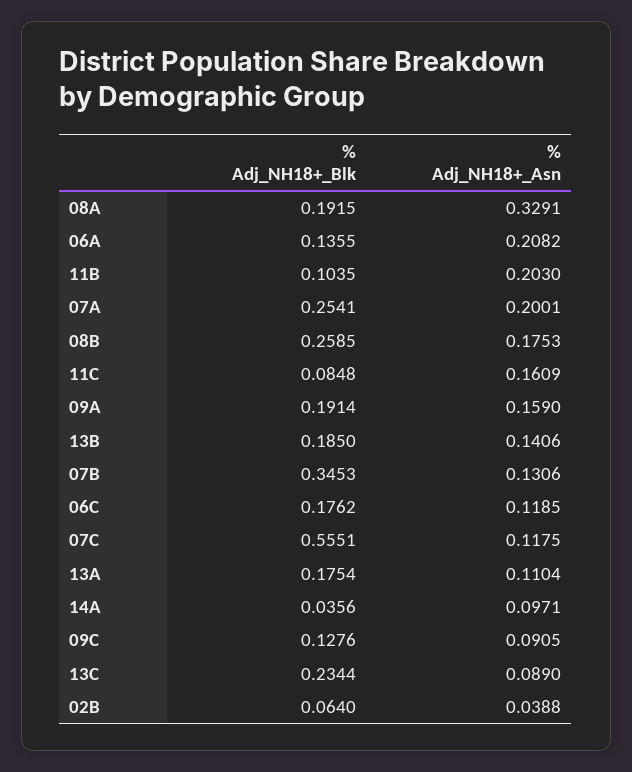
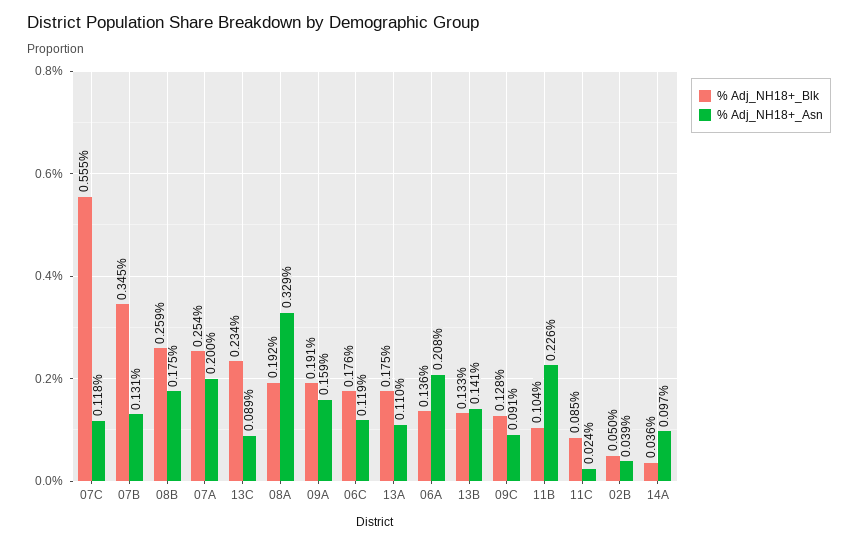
  {
    "% Adj_NH18+_Blk": {
      "08A": 0.1915,
      "06A": 0.1355,
      "11B": 0.1035,
      "07A": 0.2541,
      "08B": 0.2585,
      "11C": 0.0848,
      "09A": 0.1914,
-     "13B": 0.185,
+     "13B": 0.133,
      "07B": 0.3453,
      "06C": 0.1762,
      "07C": 0.5551,
      "13A": 0.1754,
      "14A": 0.0356,
      "09C": 0.1276,
      "13C": 0.2344,
-     "02B": 0.064
+     "02B": 0.05
    },
    "% Adj_NH18+_Asn": {
      "08A": 0.3291,
      "06A": 0.2082,
-     "11B": 0.203,
+     "11B": 0.226,
      "07A": 0.2001,
      "08B": 0.1753,
-     "11C": 0.1609,
+     "11C": 0.024,
      "09A": 0.159,
      "13B": 0.1406,
      "07B": 0.1306,
      "06C": 0.1185,
      "07C": 0.1175,
      "13A": 0.1104,
      "14A": 0.0971,
      "09C": 0.0905,
      "13C": 0.089,
      "02B": 0.0388
    }
  }

